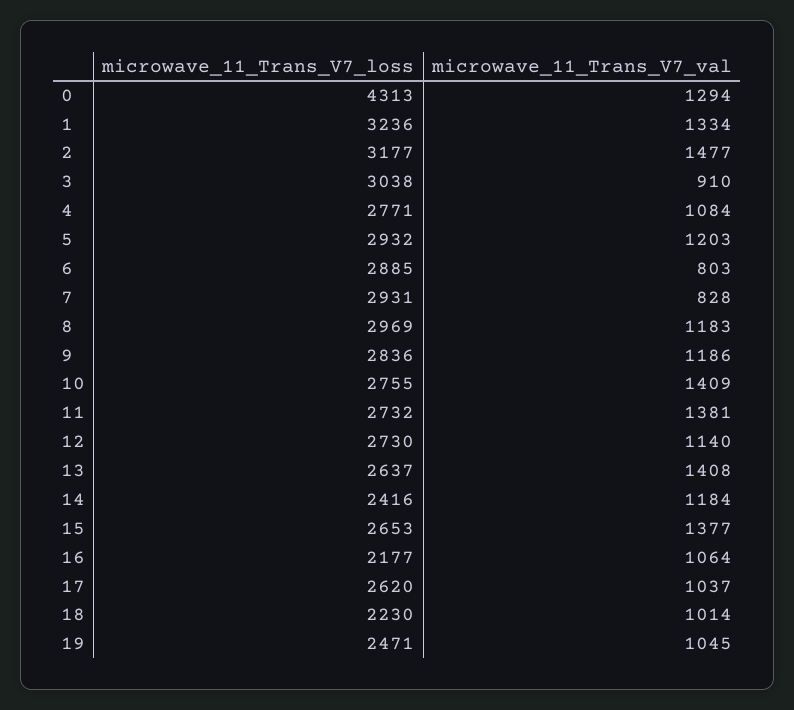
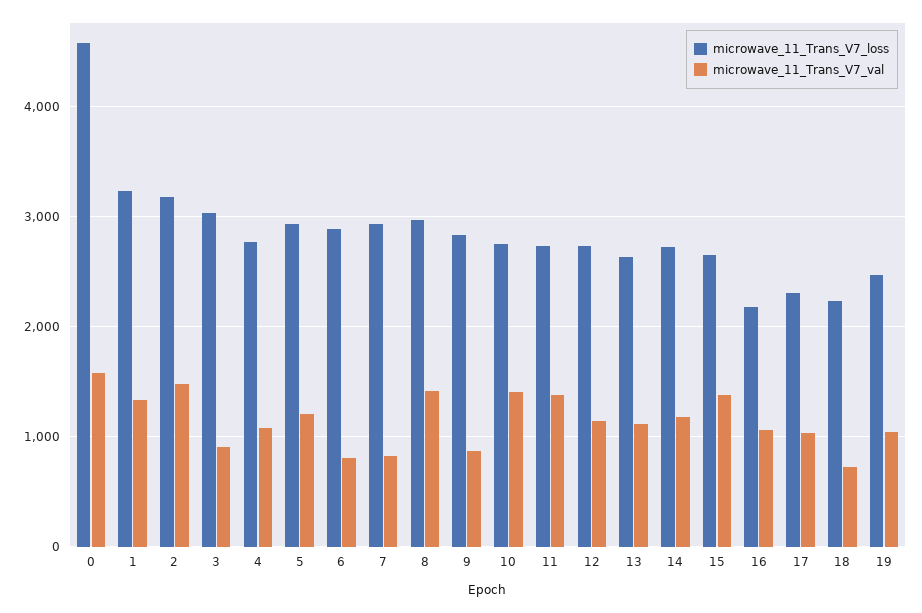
  {
    "microwave_11_Trans_V7_loss": {
-     "0": 4313,
+     "0": 4600,
      "1": 3236,
      "2": 3177,
      "3": 3038,
      "4": 2771,
      "5": 2932,
      "6": 2885,
      "7": 2931,
      "8": 2969,
      "9": 2836,
      "10": 2755,
      "11": 2732,
      "12": 2730,
      "13": 2637,
-     "14": 2416,
+     "14": 2700,
      "15": 2653,
      "16": 2177,
-     "17": 2620,
+     "17": 2300,
      "18": 2230,
      "19": 2471
    },
    "microwave_11_Trans_V7_val": {
-     "0": 1294,
+     "0": 1600,
      "1": 1334,
      "2": 1477,
      "3": 910,
      "4": 1084,
      "5": 1203,
      "6": 803,
      "7": 828,
-     "8": 1183,
+     "8": 1400,
-     "9": 1186,
+     "9": 900,
      "10": 1409,
      "11": 1381,
      "12": 1140,
-     "13": 1408,
+     "13": 1100,
      "14": 1184,
      "15": 1377,
      "16": 1064,
      "17": 1037,
-     "18": 1014,
+     "18": 700,
      "19": 1045
    }
  }

